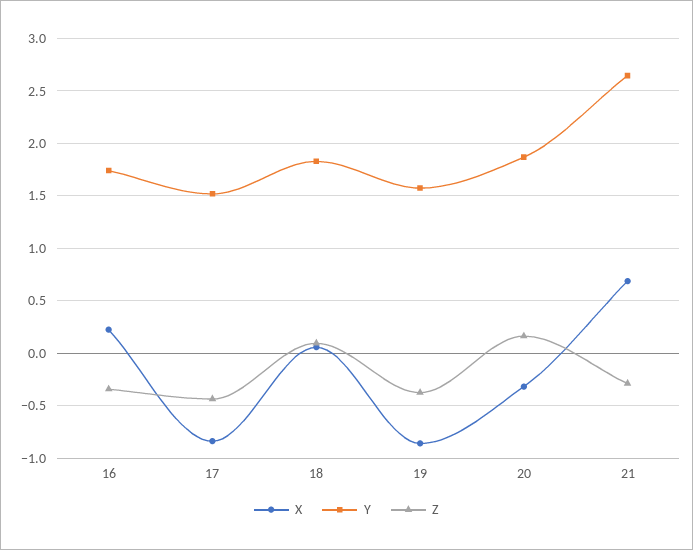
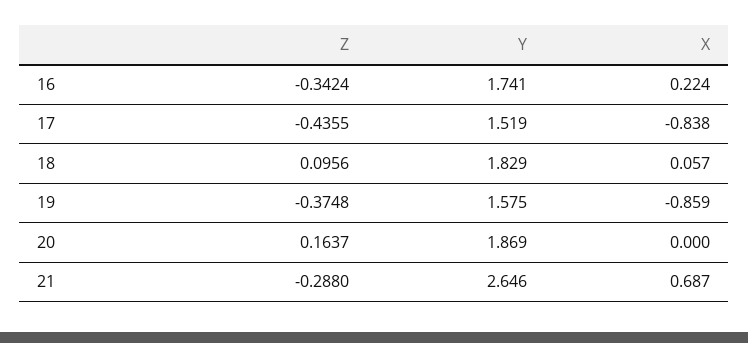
  {
    "X": {
      "16": 0.224,
      "17": -0.838,
      "18": 0.057,
      "19": -0.859,
-     "20": -0.3,
+     "20": 0,
      "21": 0.687
    },
    "Y": {
      "16": 1.741,
      "17": 1.519,
      "18": 1.829,
      "19": 1.575,
      "20": 1.869,
      "21": 2.646
    },
    "Z": {
      "16": -0.3424,
      "17": -0.4355,
      "18": 0.0956,
      "19": -0.3748,
      "20": 0.1637,
      "21": -0.288
    }
  }

